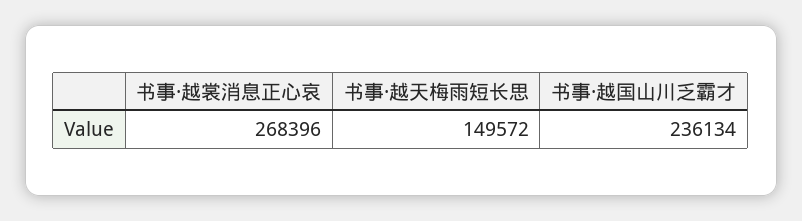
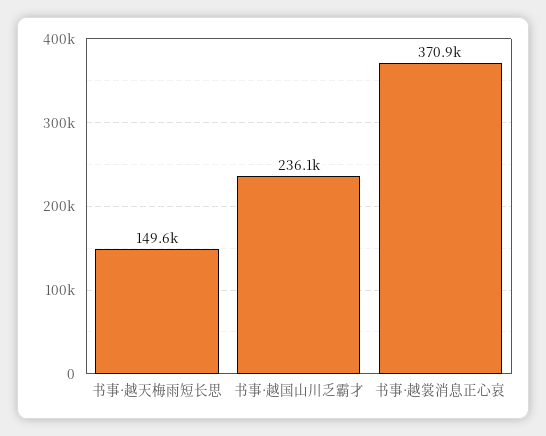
  {
-   "书事·越裳消息正心哀": 268396,
+   "书事·越裳消息正心哀": 370900,
    "书事·越天梅雨短长思": 149572,
    "书事·越国山川乏霸才": 236134
  }

